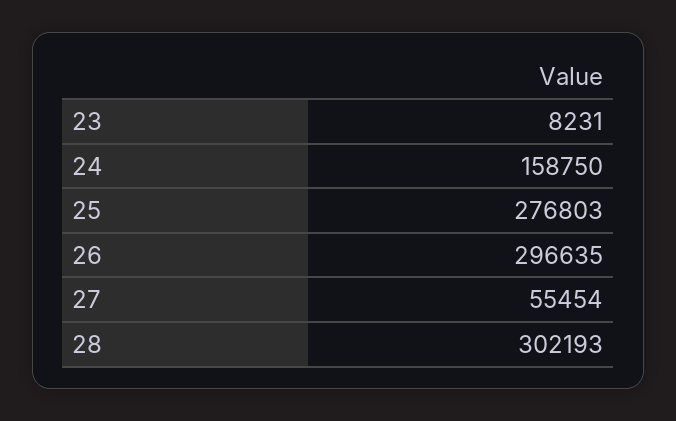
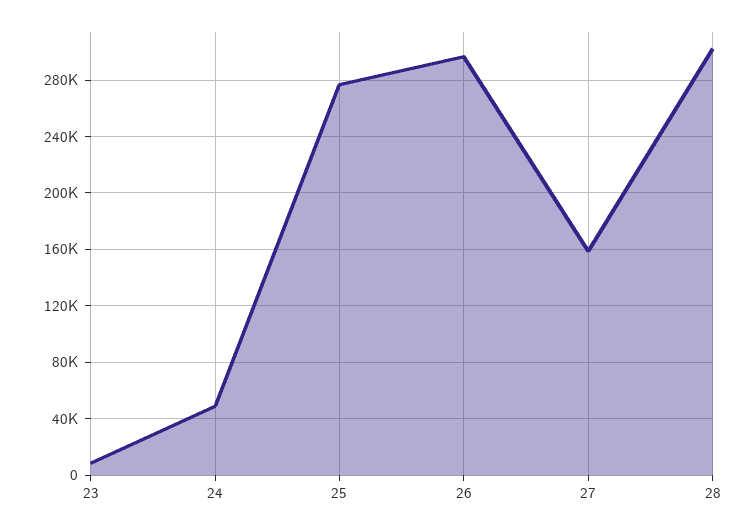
  {
    "23": 8231,
-   "24": 158750,
+   "24": 50000,
    "25": 276803,
    "26": 296635,
-   "27": 55454,
+   "27": 160000,
    "28": 302193
  }

